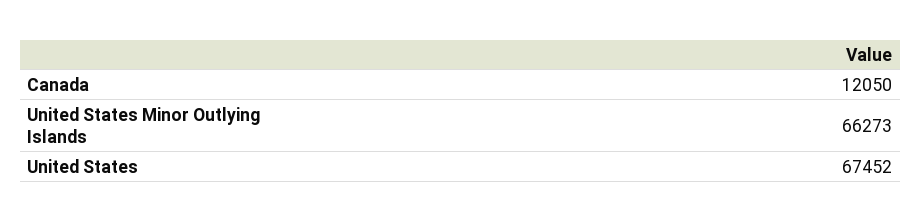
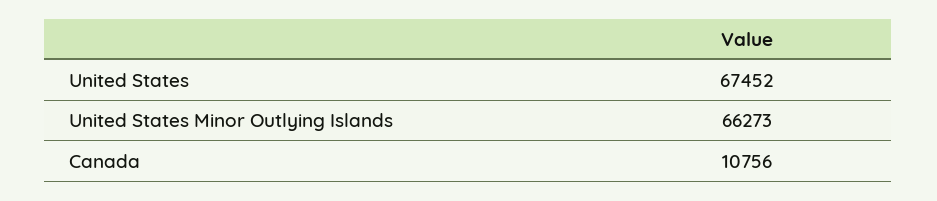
  {
-   "Canada": 12050,
+   "Canada": 10756,
    "United States Minor Outlying Islands": 66273,
    "United States": 67452
  }

